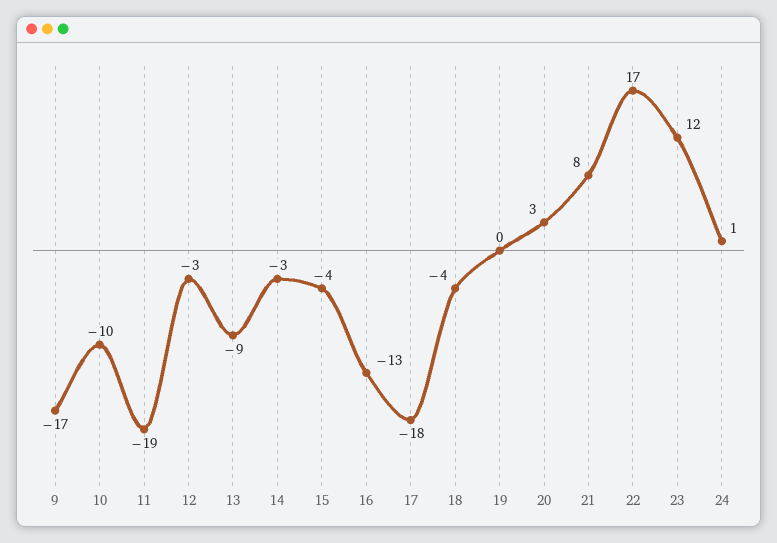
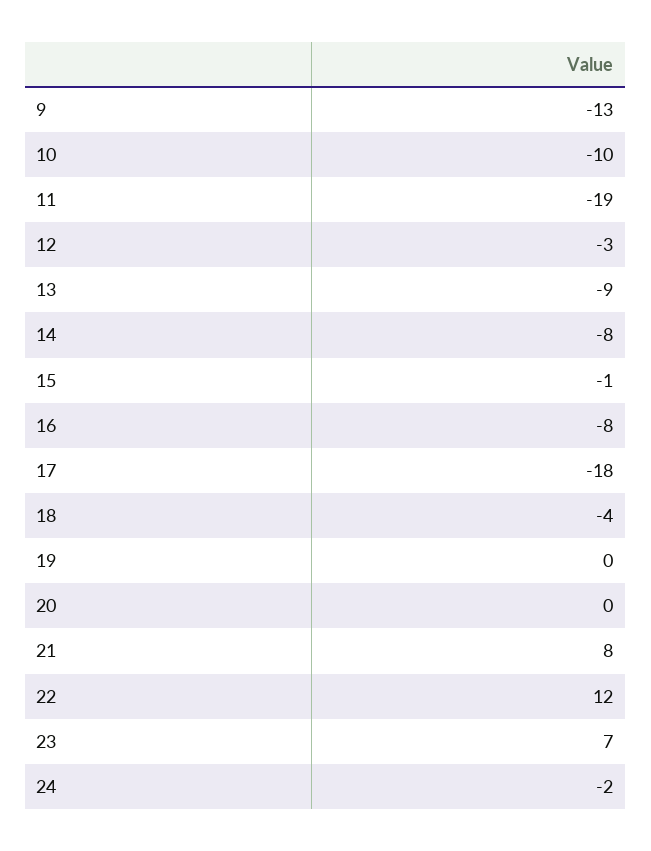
  {
-   "9": -17,
+   "9": -13,
    "10": -10,
    "11": -19,
    "12": -3,
    "13": -9,
-   "14": -3,
+   "14": -8,
-   "15": -4,
+   "15": -1,
-   "16": -13,
+   "16": -8,
    "17": -18,
    "18": -4,
    "19": 0,
-   "20": 3,
+   "20": 0,
    "21": 8,
-   "22": 17,
+   "22": 12,
-   "23": 12,
+   "23": 7,
-   "24": 1
+   "24": -2
  }

